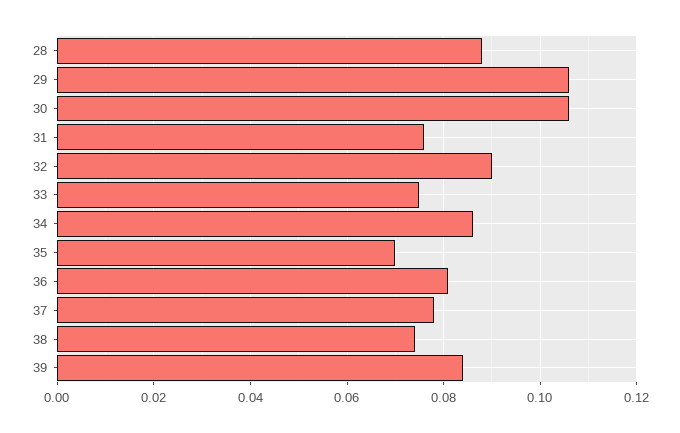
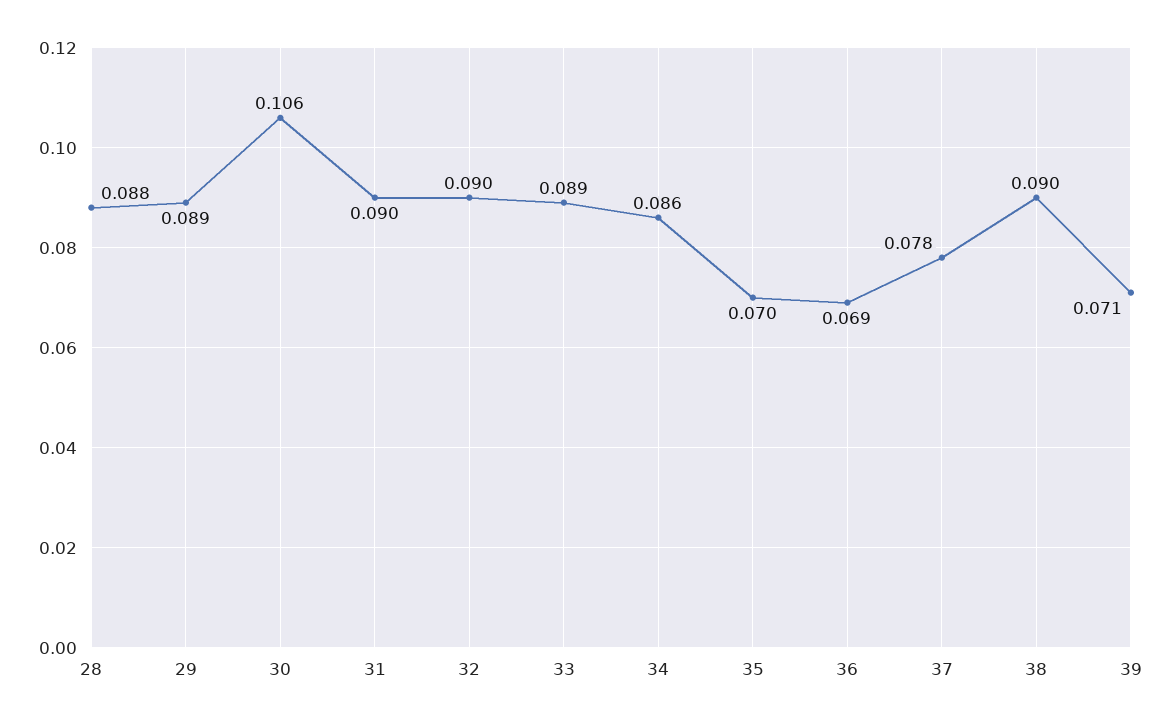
  {
    "28": 0.088,
-   "29": 0.105,
+   "29": 0.089,
    "30": 0.106,
-   "31": 0.075,
+   "31": 0.09,
    "32": 0.09,
-   "33": 0.075,
+   "33": 0.089,
    "34": 0.086,
    "35": 0.07,
-   "36": 0.08,
+   "36": 0.069,
    "37": 0.078,
-   "38": 0.075,
+   "38": 0.09,
-   "39": 0.085
+   "39": 0.071
  }

